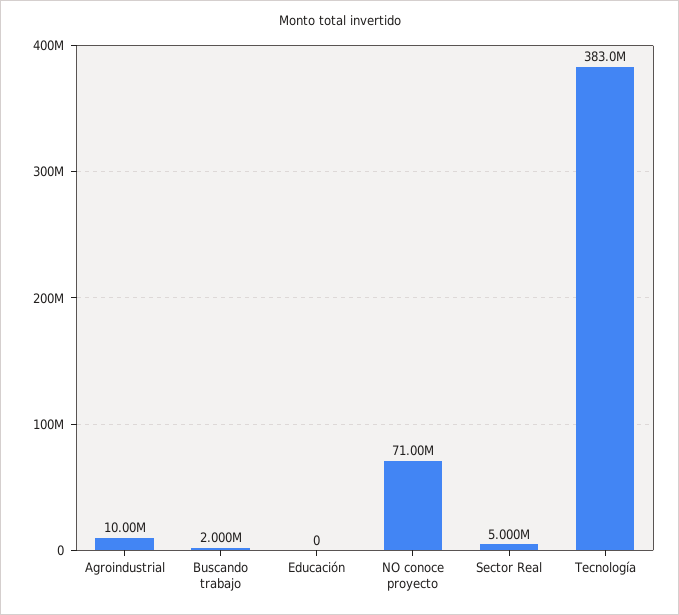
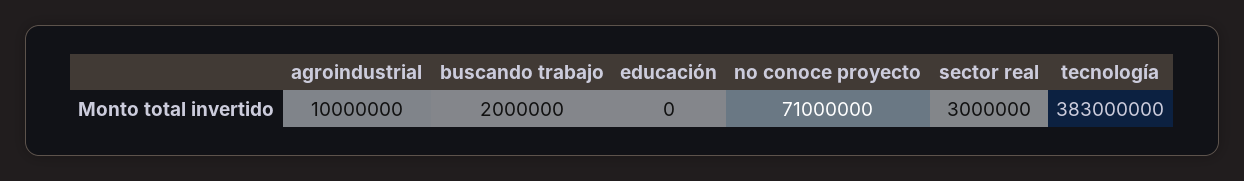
  {
    "Agroindustrial": 10000000,
    "Buscando trabajo": 2000000,
    "Educación": 0,
    "NO conoce proyecto": 71000000,
-   "Sector Real": 5000000,
+   "Sector Real": 3000000,
    "Tecnología": 383000000
  }

